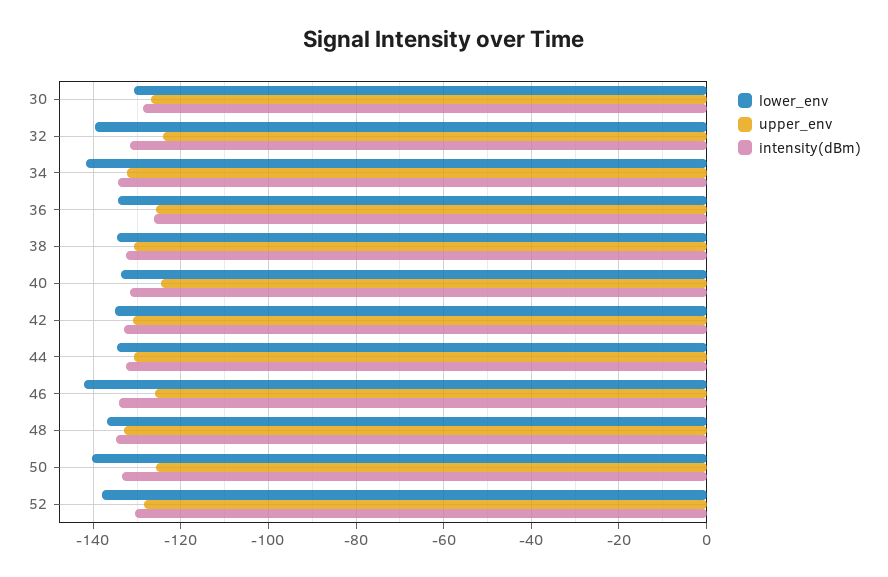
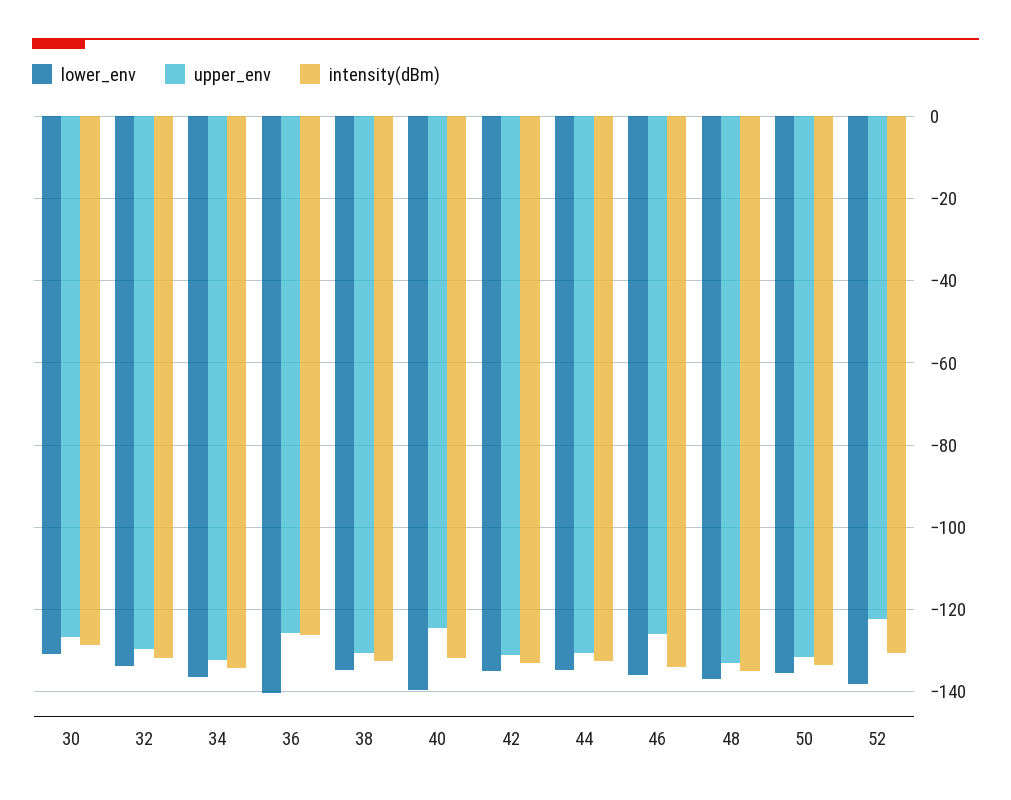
  {
    "lower_env": {
      "30": -130,
-     "32": -140,
+     "32": -134,
-     "34": -142,
+     "34": -136,
-     "36": -134,
+     "36": -140,
      "38": -134,
-     "40": -134,
+     "40": -140,
      "42": -136,
      "44": -134,
-     "46": -142,
+     "46": -136,
      "48": -136,
-     "50": -140,
+     "50": -136,
      "52": -138
    },
    "upper_env": {
      "30": -126,
-     "32": -124,
+     "32": -130,
      "34": -132,
      "36": -126,
      "38": -130,
      "40": -124,
      "42": -132,
      "44": -130,
      "46": -126,
      "48": -132,
-     "50": -126,
+     "50": -132,
-     "52": -128
+     "52": -122
    },
    "intensity(dBm)": {
      "30": -128,
      "32": -132,
      "34": -134,
      "36": -126,
      "38": -132,
      "40": -132,
      "42": -134,
      "44": -132,
      "46": -134,
      "48": -134,
      "50": -134,
      "52": -130
    }
  }

